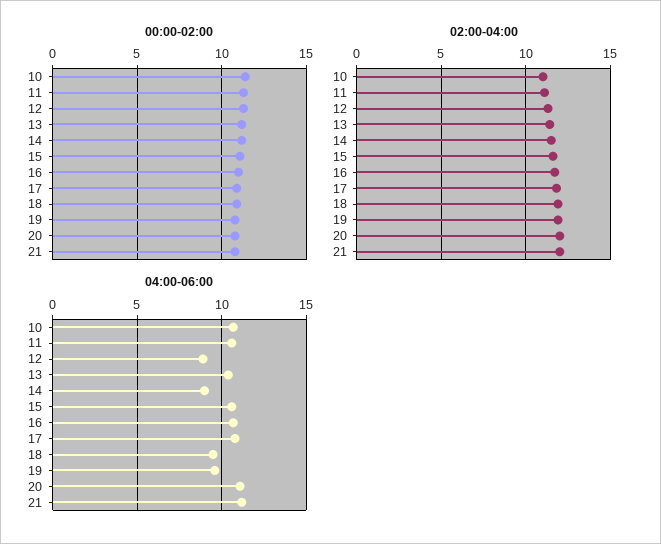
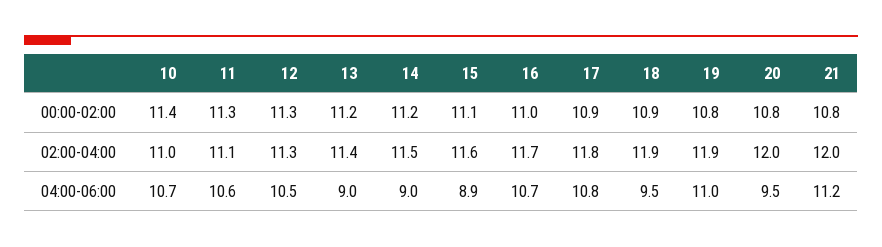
  {
    "00:00-02:00": {
      "10": 11.4,
      "11": 11.3,
      "12": 11.3,
      "13": 11.2,
      "14": 11.2,
      "15": 11.1,
      "16": 11,
      "17": 10.9,
      "18": 10.9,
      "19": 10.8,
      "20": 10.8,
      "21": 10.8
    },
    "02:00-04:00": {
      "10": 11,
      "11": 11.1,
      "12": 11.3,
      "13": 11.4,
      "14": 11.5,
      "15": 11.6,
      "16": 11.7,
      "17": 11.8,
      "18": 11.9,
      "19": 11.9,
      "20": 12,
      "21": 12
    },
    "04:00-06:00": {
      "10": 10.7,
      "11": 10.6,
-     "12": 9,
+     "12": 10.5,
-     "13": 10.5,
+     "13": 9,
      "14": 9,
-     "15": 10.5,
+     "15": 8.9,
      "16": 10.7,
      "17": 10.8,
      "18": 9.5,
-     "19": 9.5,
+     "19": 11,
-     "20": 11,
+     "20": 9.5,
      "21": 11.2
    }
  }

